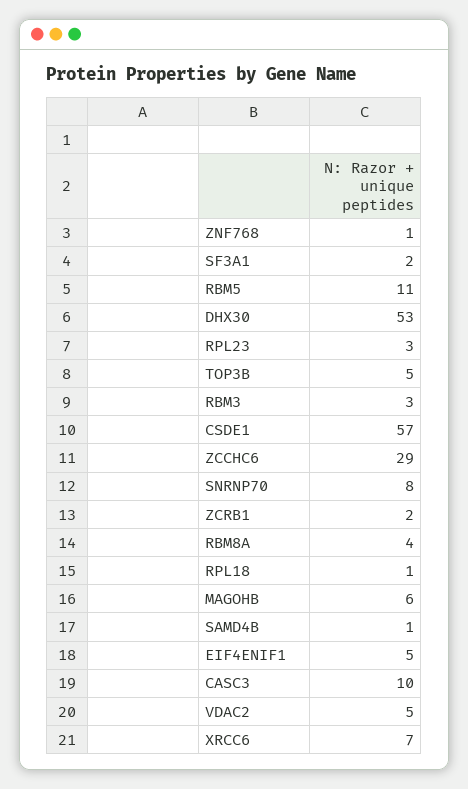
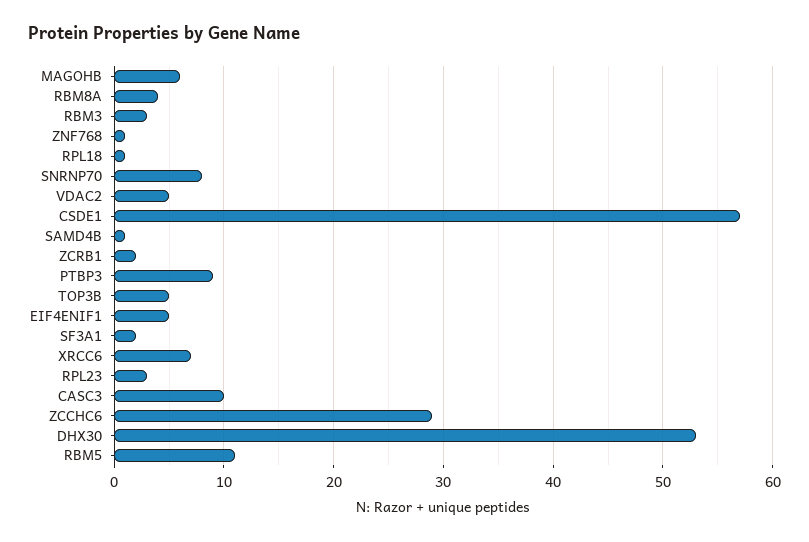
  {
    "ZNF768": 1,
    "SF3A1": 2,
    "RBM5": 11,
    "DHX30": 53,
    "RPL23": 3,
    "TOP3B": 5,
    "RBM3": 3,
    "CSDE1": 57,
    "ZCCHC6": 29,
    "SNRNP70": 8,
    "ZCRB1": 2,
    "RBM8A": 4,
    "RPL18": 1,
    "MAGOHB": 6,
    "SAMD4B": 1,
    "EIF4ENIF1": 5,
    "CASC3": 10,
    "VDAC2": 5,
-   "XRCC6": 7
+   "XRCC6": 7,
+   "PTBP3": 9
  }

